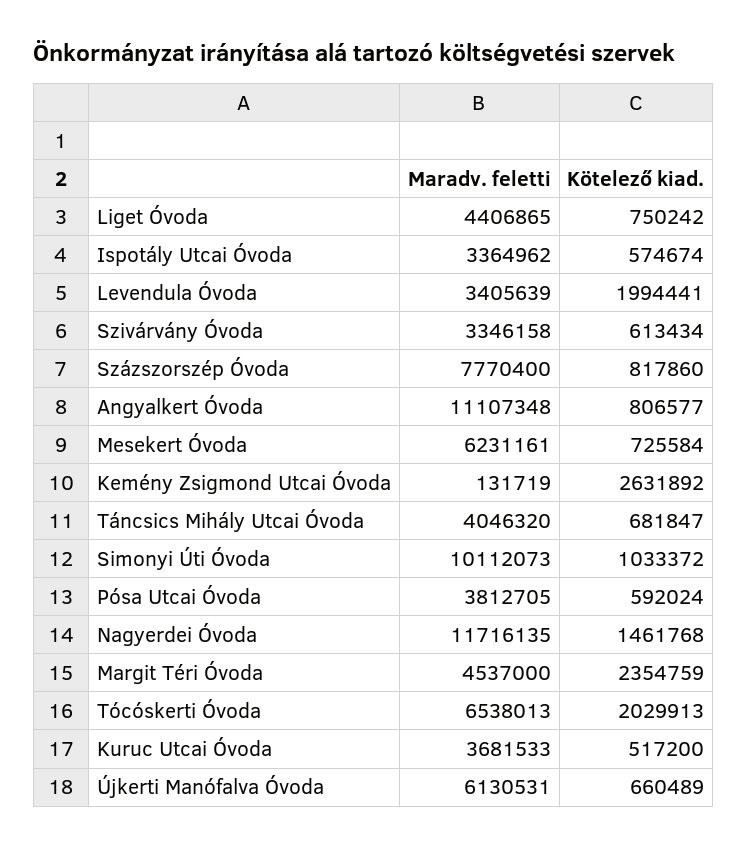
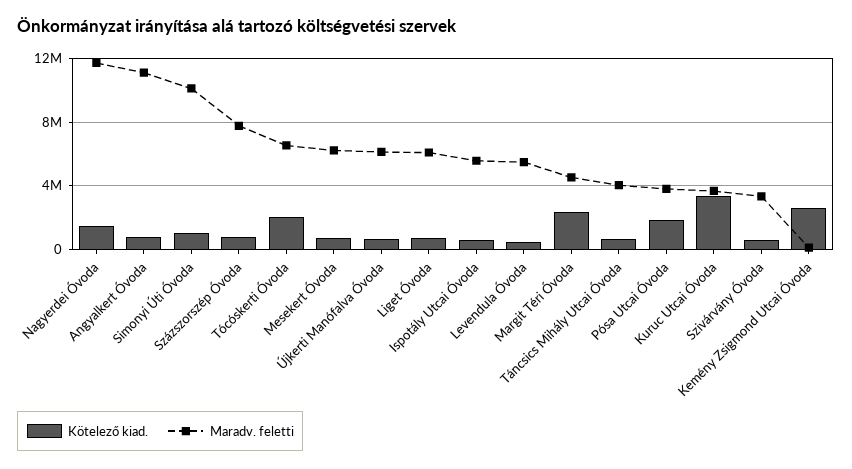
  {
    "Maradv. feletti": {
-     "Liget Óvoda": 4406865,
+     "Liget Óvoda": 6000000,
-     "Ispotály Utcai Óvoda": 3364962,
+     "Ispotály Utcai Óvoda": 5500000,
-     "Levendula Óvoda": 3405639,
+     "Levendula Óvoda": 5500000,
      "Szivárvány Óvoda": 3346158,
      "Százszorszép Óvoda": 7770400,
      "Angyalkert Óvoda": 11107348,
      "Mesekert Óvoda": 6231161,
      "Kemény Zsigmond Utcai Óvoda": 131719,
      "Táncsics Mihály Utcai Óvoda": 4046320,
      "Simonyi Úti Óvoda": 10112073,
      "Pósa Utcai Óvoda": 3812705,
      "Nagyerdei Óvoda": 11716135,
      "Margit Téri Óvoda": 4537000,
      "Tócóskerti Óvoda": 6538013,
      "Kuruc Utcai Óvoda": 3681533,
      "Újkerti Manófalva Óvoda": 6130531
    },
    "Kötelező kiad.": {
      "Liget Óvoda": 750242,
      "Ispotály Utcai Óvoda": 574674,
-     "Levendula Óvoda": 1994441,
+     "Levendula Óvoda": 500000,
      "Szivárvány Óvoda": 613434,
      "Százszorszép Óvoda": 817860,
      "Angyalkert Óvoda": 806577,
      "Mesekert Óvoda": 725584,
      "Kemény Zsigmond Utcai Óvoda": 2631892,
      "Táncsics Mihály Utcai Óvoda": 681847,
      "Simonyi Úti Óvoda": 1033372,
-     "Pósa Utcai Óvoda": 592024,
+     "Pósa Utcai Óvoda": 2000000,
      "Nagyerdei Óvoda": 1461768,
      "Margit Téri Óvoda": 2354759,
      "Tócóskerti Óvoda": 2029913,
-     "Kuruc Utcai Óvoda": 517200,
+     "Kuruc Utcai Óvoda": 3500000,
      "Újkerti Manófalva Óvoda": 660489
    }
  }

